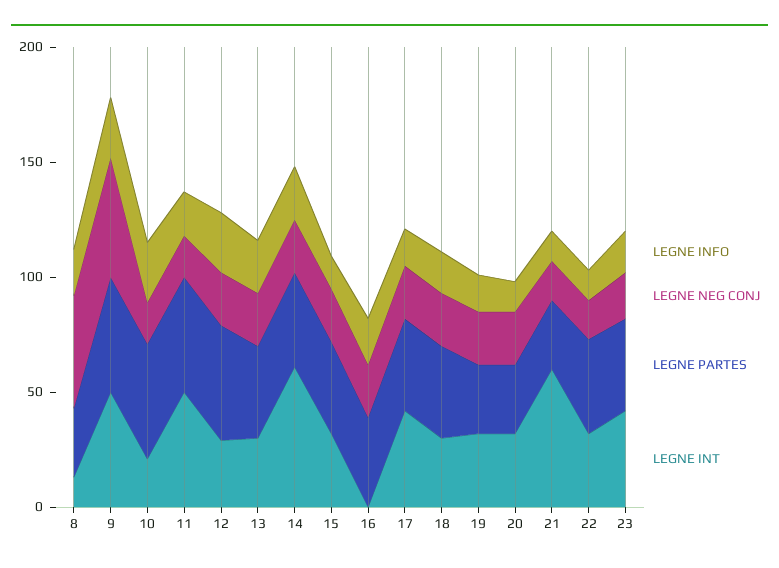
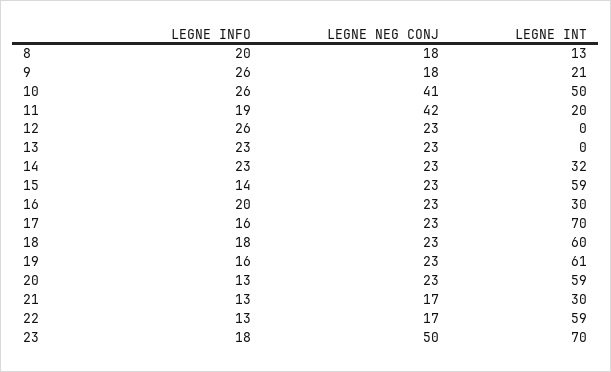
  {
    "LEGNE INFO": {
      "8": 20,
      "9": 26,
      "10": 26,
      "11": 19,
      "12": 26,
      "13": 23,
      "14": 23,
      "15": 14,
      "16": 20,
      "17": 16,
      "18": 18,
      "19": 16,
      "20": 13,
      "21": 13,
      "22": 13,
      "23": 18
    },
    "LEGNE NEG CONJ": {
-     "8": 50,
+     "8": 18,
-     "9": 50,
+     "9": 18,
-     "10": 20,
+     "10": 41,
-     "11": 20,
+     "11": 42,
      "12": 23,
      "13": 23,
      "14": 23,
      "15": 23,
      "16": 23,
      "17": 23,
      "18": 23,
      "19": 23,
      "20": 23,
      "21": 17,
      "22": 17,
-     "23": 20
+     "23": 50
    },
-   "LEGNE PARTES": {
-     "8": 30,
-     "9": 50,
-     "10": 50,
-     "11": 50,
-     "12": 50,
-     "13": 40,
-     "14": 40,
-     "15": 40,
-     "16": 40,
-     "17": 40,
-     "18": 40,
-     "19": 30,
-     "20": 30,
-     "21": 30,
-     "22": 40,
-     "23": 40
-   },
    "LEGNE INT": {
      "8": 13,
-     "9": 50,
+     "9": 21,
-     "10": 20,
+     "10": 50,
-     "11": 50,
+     "11": 20,
-     "12": 30,
+     "12": 0,
-     "13": 30,
+     "13": 0,
-     "14": 60,
+     "14": 32,
-     "15": 30,
+     "15": 59,
-     "16": 0,
+     "16": 30,
-     "17": 40,
+     "17": 70,
-     "18": 30,
+     "18": 60,
-     "19": 30,
+     "19": 61,
-     "20": 30,
+     "20": 59,
-     "21": 60,
+     "21": 30,
-     "22": 30,
+     "22": 59,
-     "23": 40
+     "23": 70
    }
  }

